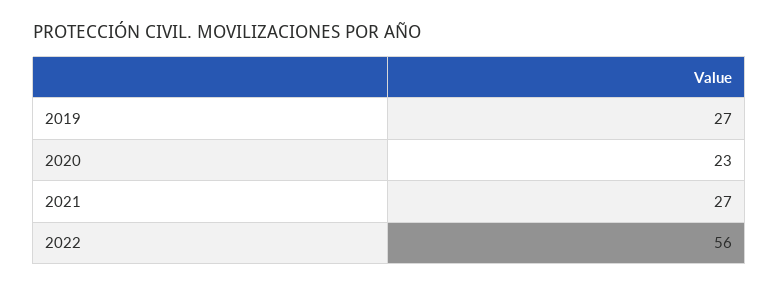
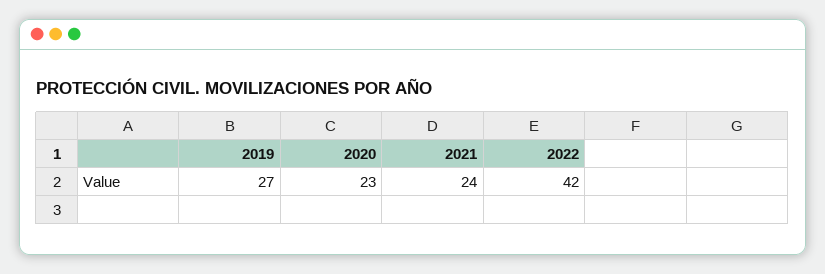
  {
    "2019": 27,
    "2020": 23,
-   "2021": 27,
+   "2021": 24,
-   "2022": 56
+   "2022": 42
  }

